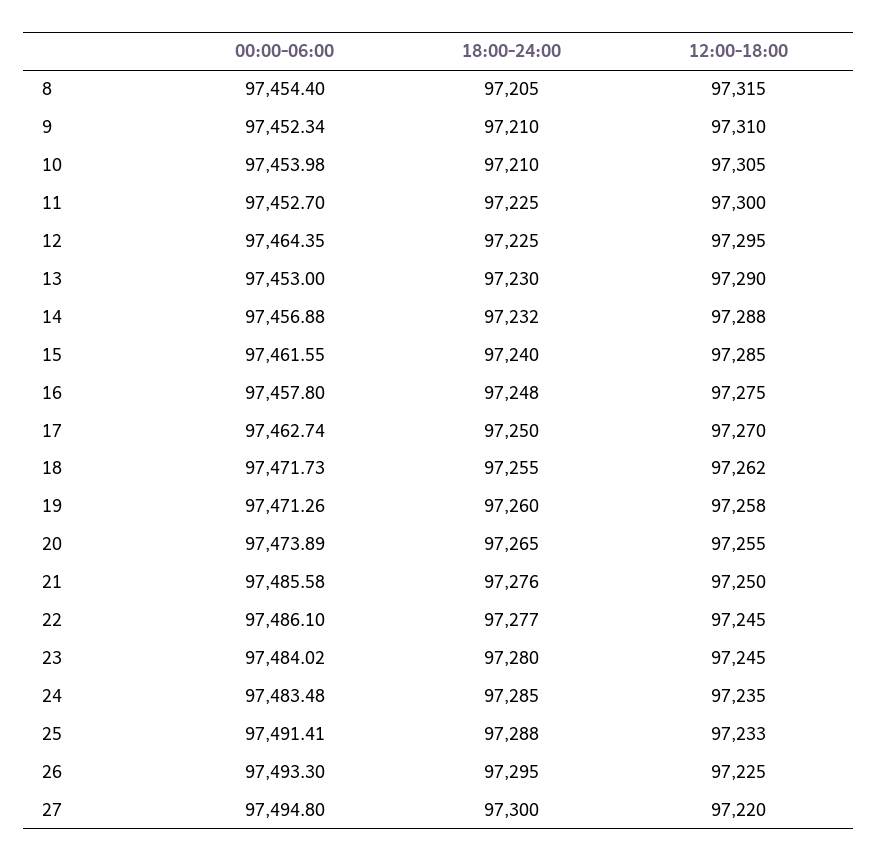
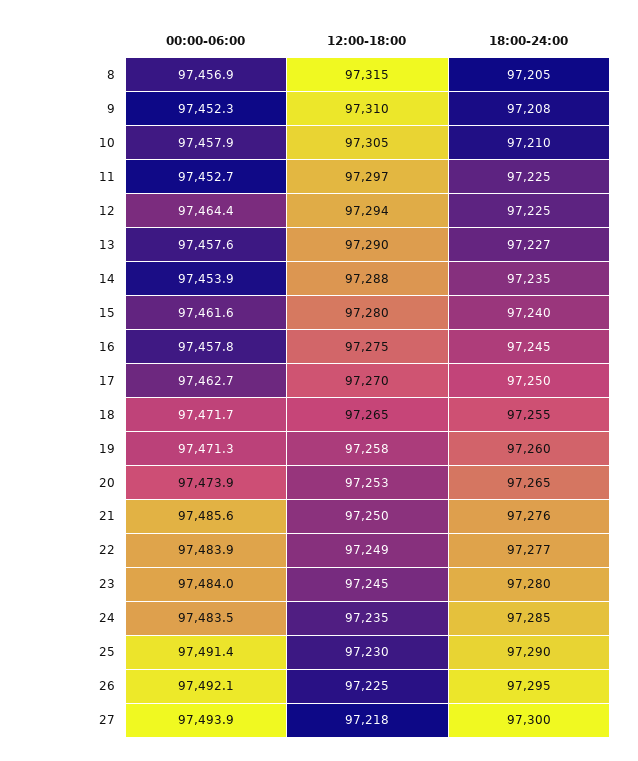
  {
    "00:00-06:00": {
-     "8": 97454.4,
+     "8": 97456.9,
      "9": 97452.34,
-     "10": 97453.98,
+     "10": 97457.9,
      "11": 97452.7,
      "12": 97464.35,
-     "13": 97453,
+     "13": 97457.6,
-     "14": 97456.88,
+     "14": 97453.9,
      "15": 97461.55,
      "16": 97457.8,
      "17": 97462.74,
      "18": 97471.73,
      "19": 97471.26,
      "20": 97473.89,
      "21": 97485.58,
-     "22": 97486.1,
+     "22": 97483.9,
      "23": 97484.02,
      "24": 97483.48,
      "25": 97491.41,
-     "26": 97493.3,
+     "26": 97492.1,
-     "27": 97494.8
+     "27": 97493.9
    },
    "18:00-24:00": {
      "8": 97205,
-     "9": 97210,
+     "9": 97208,
      "10": 97210,
      "11": 97225,
      "12": 97225,
-     "13": 97230,
+     "13": 97227,
-     "14": 97232,
+     "14": 97235,
      "15": 97240,
-     "16": 97248,
+     "16": 97245,
      "17": 97250,
      "18": 97255,
      "19": 97260,
      "20": 97265,
      "21": 97276,
      "22": 97277,
      "23": 97280,
      "24": 97285,
-     "25": 97288,
+     "25": 97290,
      "26": 97295,
      "27": 97300
    },
    "12:00-18:00": {
      "8": 97315,
      "9": 97310,
      "10": 97305,
-     "11": 97300,
+     "11": 97297,
-     "12": 97295,
+     "12": 97294,
      "13": 97290,
      "14": 97288,
-     "15": 97285,
+     "15": 97280,
      "16": 97275,
      "17": 97270,
-     "18": 97262,
+     "18": 97265,
      "19": 97258,
-     "20": 97255,
+     "20": 97253,
      "21": 97250,
-     "22": 97245,
+     "22": 97249,
      "23": 97245,
      "24": 97235,
-     "25": 97233,
+     "25": 97230,
      "26": 97225,
-     "27": 97220
+     "27": 97218
    }
  }

